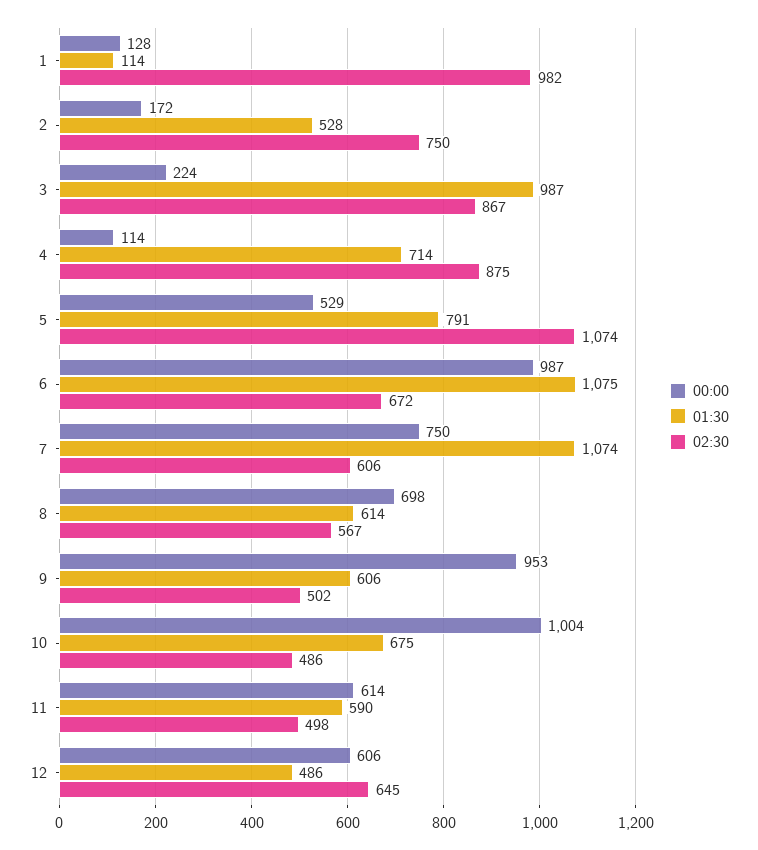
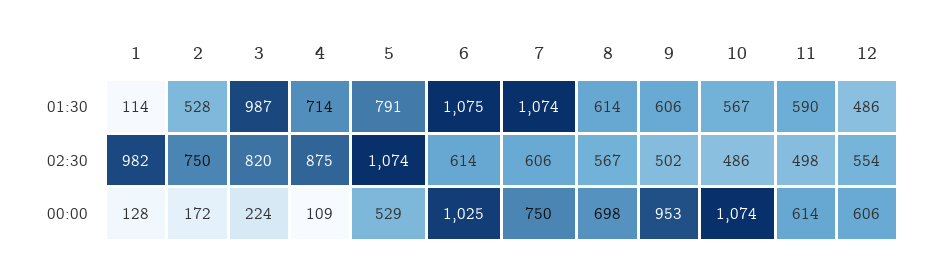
  {
    "00:00": {
      "1": 128,
      "2": 172,
      "3": 224,
-     "4": 114,
+     "4": 109,
      "5": 529,
-     "6": 987,
+     "6": 1025,
      "7": 750,
      "8": 698,
      "9": 953,
-     "10": 1004,
+     "10": 1074,
      "11": 614,
      "12": 606
    },
    "01:30": {
      "1": 114,
      "2": 528,
      "3": 987,
      "4": 714,
      "5": 791,
      "6": 1075,
      "7": 1074,
      "8": 614,
      "9": 606,
-     "10": 675,
+     "10": 567,
      "11": 590,
      "12": 486
    },
    "02:30": {
      "1": 982,
      "2": 750,
-     "3": 867,
+     "3": 820,
      "4": 875,
      "5": 1074,
-     "6": 672,
+     "6": 614,
      "7": 606,
      "8": 567,
      "9": 502,
      "10": 486,
      "11": 498,
-     "12": 645
+     "12": 554
    }
  }

